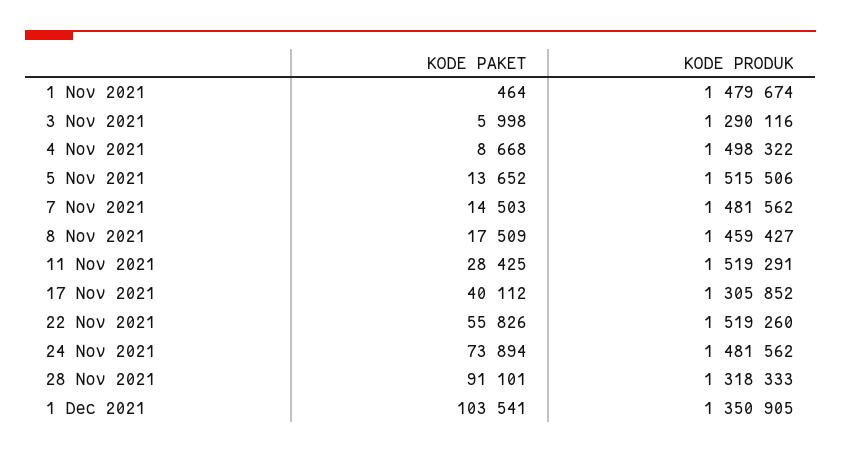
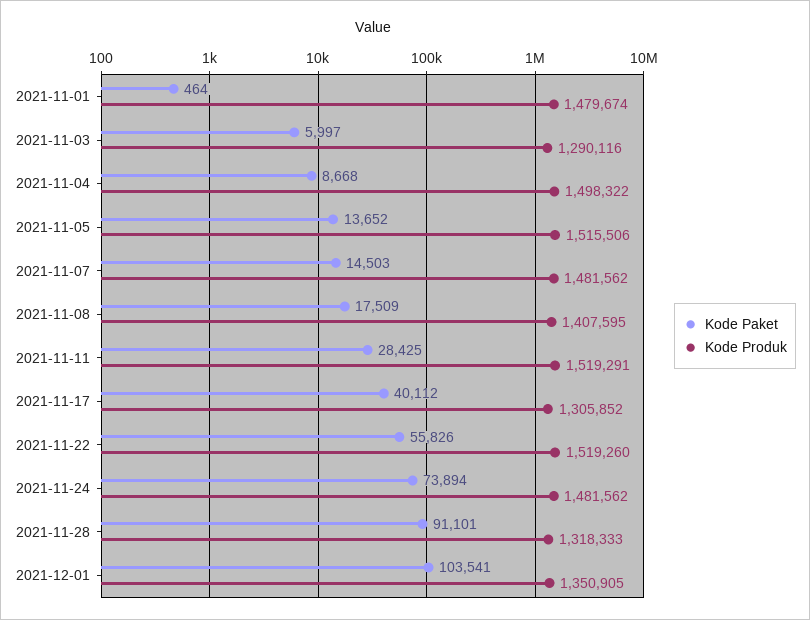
  {
    "KODE PAKET": {
      "1 Nov 2021": 464,
-     "3 Nov 2021": 5998,
+     "3 Nov 2021": 5997,
      "4 Nov 2021": 8668,
      "5 Nov 2021": 13652,
      "7 Nov 2021": 14503,
      "8 Nov 2021": 17509,
      "11 Nov 2021": 28425,
      "17 Nov 2021": 40112,
      "22 Nov 2021": 55826,
      "24 Nov 2021": 73894,
      "28 Nov 2021": 91101,
      "1 Dec 2021": 103541
    },
    "KODE PRODUK": {
      "1 Nov 2021": 1479674,
      "3 Nov 2021": 1290116,
      "4 Nov 2021": 1498322,
      "5 Nov 2021": 1515506,
      "7 Nov 2021": 1481562,
-     "8 Nov 2021": 1459427,
+     "8 Nov 2021": 1407595,
      "11 Nov 2021": 1519291,
      "17 Nov 2021": 1305852,
      "22 Nov 2021": 1519260,
      "24 Nov 2021": 1481562,
      "28 Nov 2021": 1318333,
      "1 Dec 2021": 1350905
    }
  }

